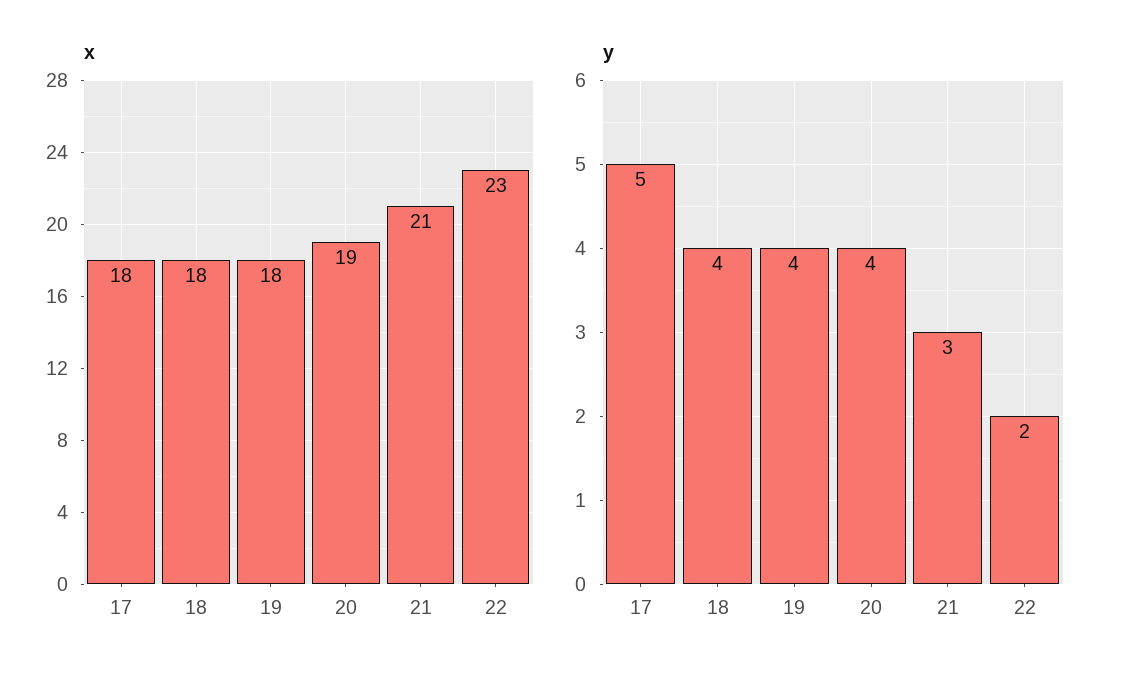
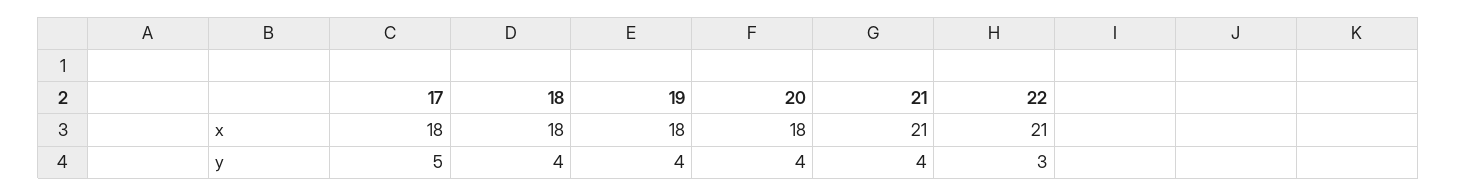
  {
    "x": {
      "17": 18,
      "18": 18,
      "19": 18,
-     "20": 19,
+     "20": 18,
      "21": 21,
-     "22": 23
+     "22": 21
    },
    "y": {
      "17": 5,
      "18": 4,
      "19": 4,
      "20": 4,
-     "21": 3,
+     "21": 4,
-     "22": 2
+     "22": 3
    }
  }

